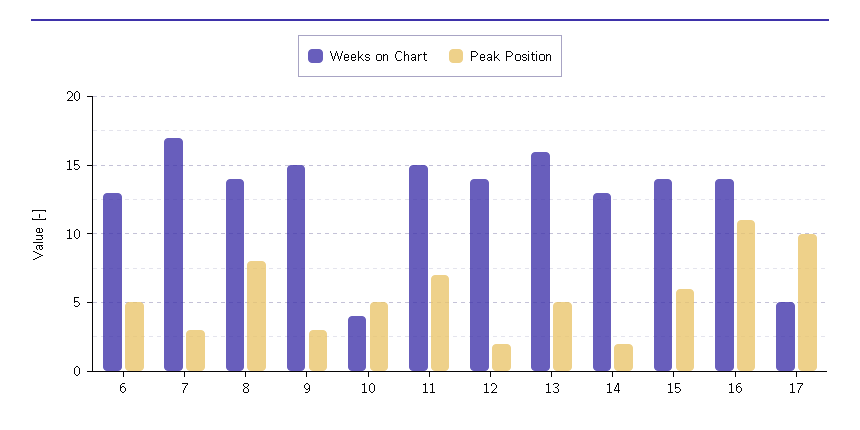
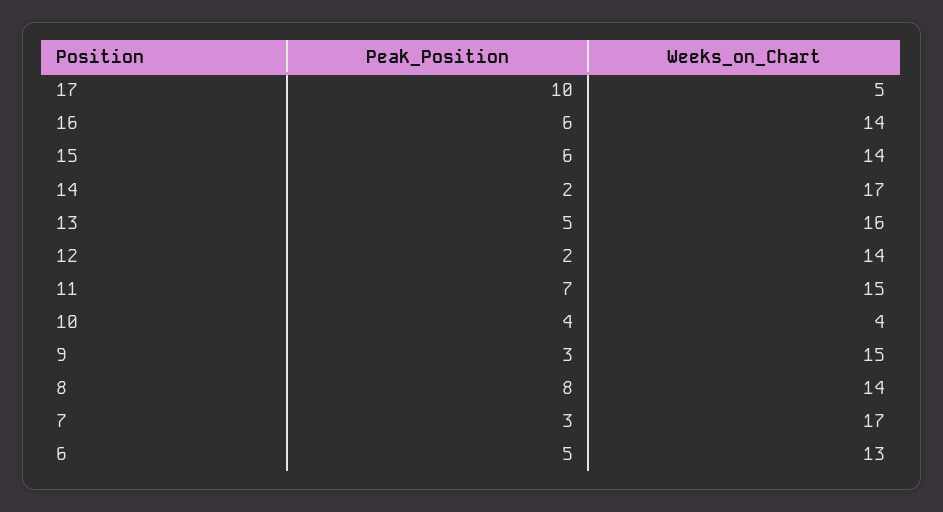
  {
    "Weeks on Chart": {
      "6": 13,
      "7": 17,
      "8": 14,
      "9": 15,
      "10": 4,
      "11": 15,
      "12": 14,
      "13": 16,
-     "14": 13,
+     "14": 17,
      "15": 14,
      "16": 14,
      "17": 5
    },
    "Peak Position": {
      "6": 5,
      "7": 3,
      "8": 8,
      "9": 3,
-     "10": 5,
+     "10": 4,
      "11": 7,
      "12": 2,
      "13": 5,
      "14": 2,
      "15": 6,
-     "16": 11,
+     "16": 6,
      "17": 10
    }
  }

